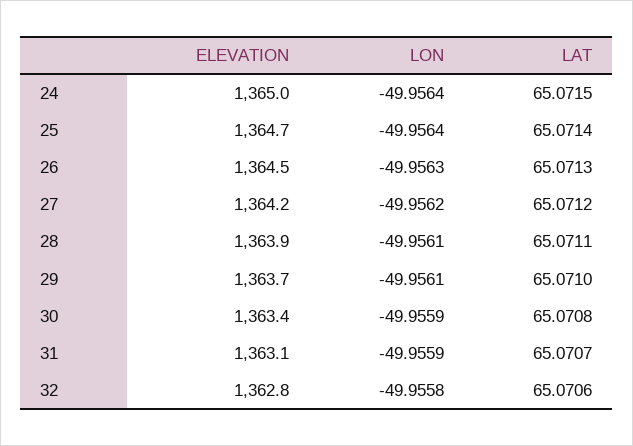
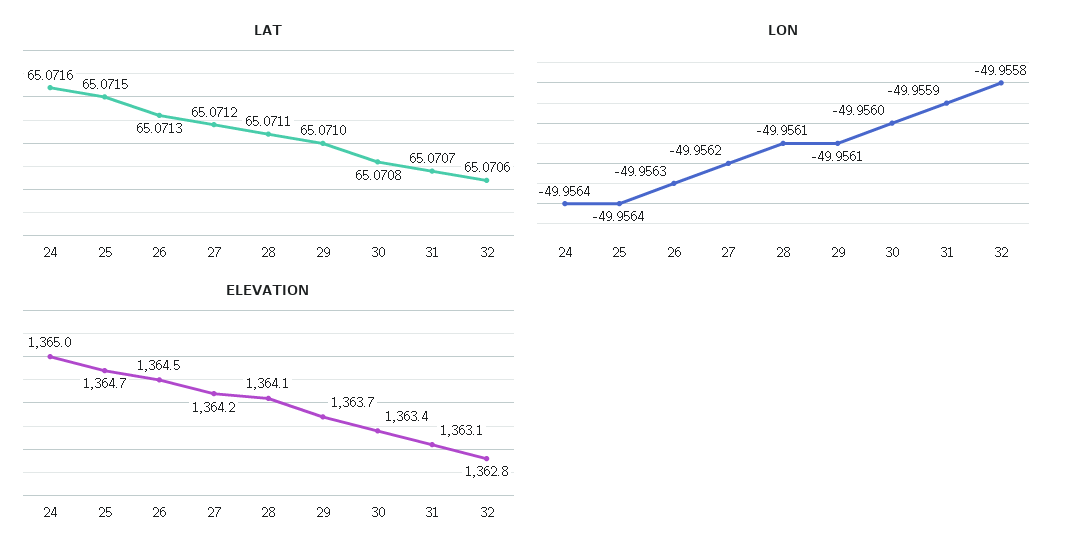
  {
    "ELEVATION": {
      "24": 1365,
      "25": 1364.7,
      "26": 1364.5,
      "27": 1364.2,
-     "28": 1363.9,
+     "28": 1364.1,
      "29": 1363.7,
      "30": 1363.4,
      "31": 1363.1,
      "32": 1362.8
    },
    "LON": {
      "24": -49.9564,
      "25": -49.9564,
      "26": -49.9563,
      "27": -49.9562,
      "28": -49.9561,
      "29": -49.9561,
-     "30": -49.9559,
+     "30": -49.956,
      "31": -49.9559,
      "32": -49.9558
    },
    "LAT": {
-     "24": 65.0715,
+     "24": 65.0716,
-     "25": 65.0714,
+     "25": 65.0715,
      "26": 65.0713,
      "27": 65.0712,
      "28": 65.0711,
      "29": 65.071,
      "30": 65.0708,
      "31": 65.0707,
      "32": 65.0706
    }
  }

